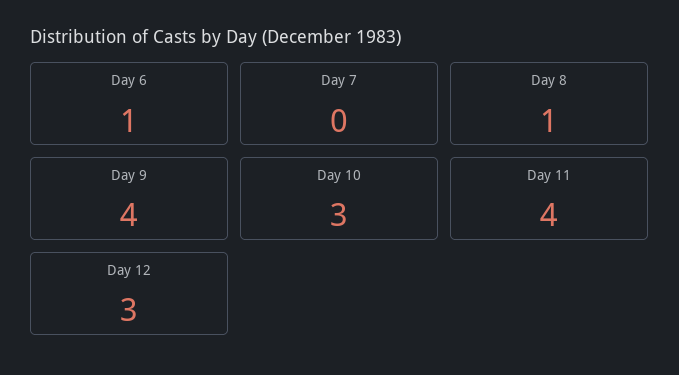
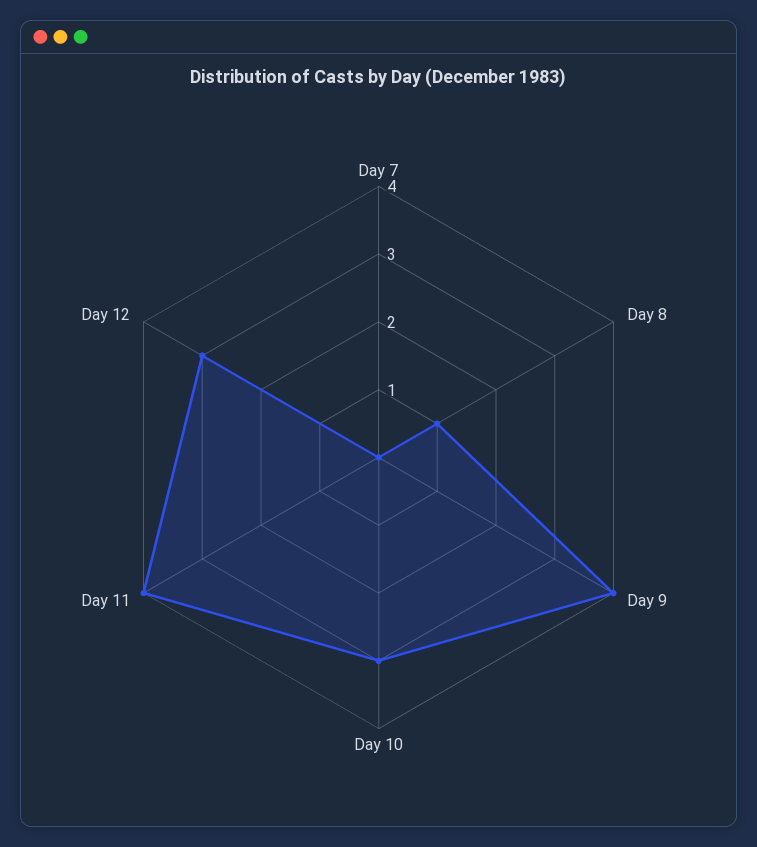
  {
-   "Day 6": 1,
    "Day 7": 0,
    "Day 8": 1,
    "Day 9": 4,
    "Day 10": 3,
    "Day 11": 4,
    "Day 12": 3
  }

